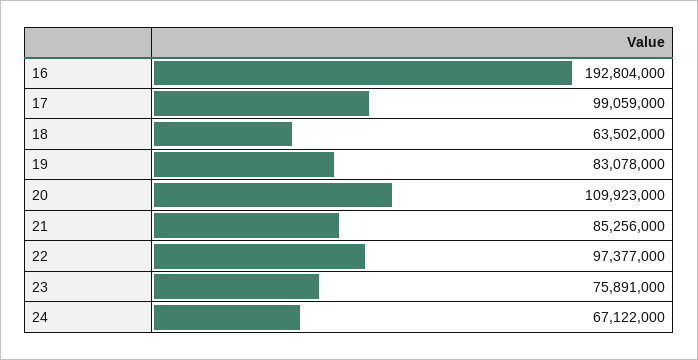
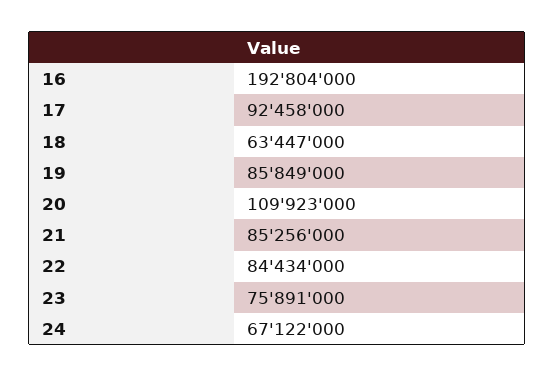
  {
    "16": 192804000,
-   "17": 99059000,
+   "17": 92458000,
-   "18": 63502000,
+   "18": 63447000,
-   "19": 83078000,
+   "19": 85849000,
    "20": 109923000,
    "21": 85256000,
-   "22": 97377000,
+   "22": 84434000,
    "23": 75891000,
    "24": 67122000
  }

